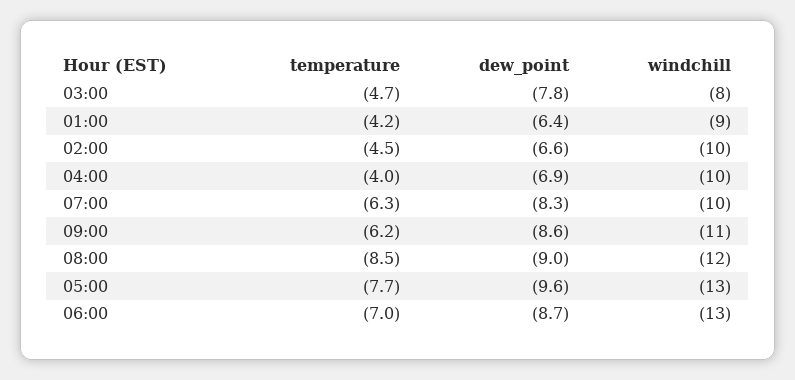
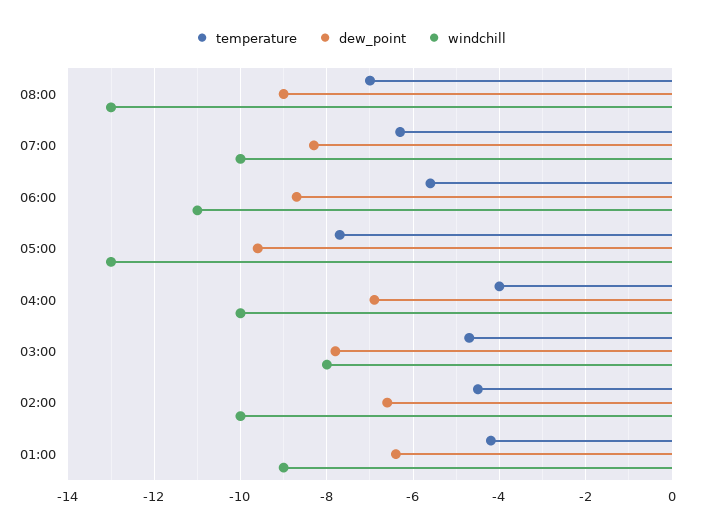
  {
    "temperature": {
      "03:00": -4.7,
      "01:00": -4.2,
      "02:00": -4.5,
      "04:00": -4,
      "07:00": -6.3,
-     "09:00": -6.2,
-     "08:00": -8.5,
+     "08:00": -7,
      "05:00": -7.7,
-     "06:00": -7
+     "06:00": -5.5
    },
    "dew_point": {
      "03:00": -7.8,
      "01:00": -6.4,
      "02:00": -6.6,
      "04:00": -6.9,
      "07:00": -8.3,
-     "09:00": -8.6,
      "08:00": -9,
      "05:00": -9.6,
      "06:00": -8.7
    },
    "windchill": {
      "03:00": -8,
      "01:00": -9,
      "02:00": -10,
      "04:00": -10,
      "07:00": -10,
-     "09:00": -11,
-     "08:00": -12,
+     "08:00": -13,
      "05:00": -13,
-     "06:00": -13
+     "06:00": -11
    }
  }

